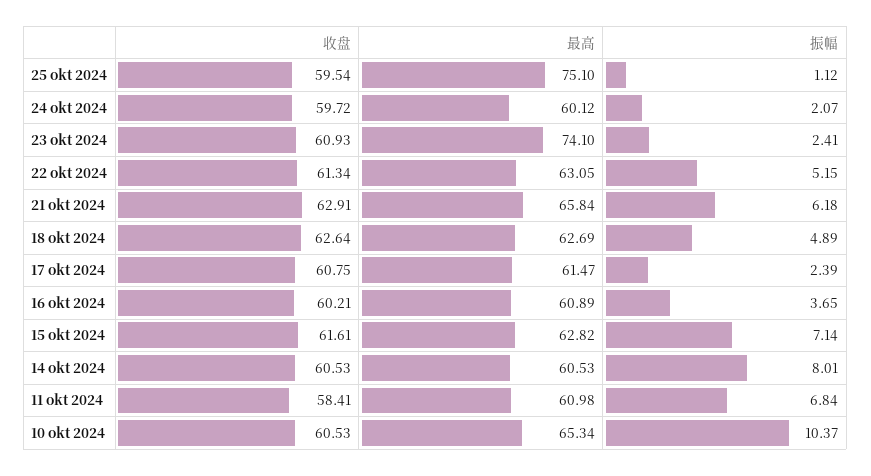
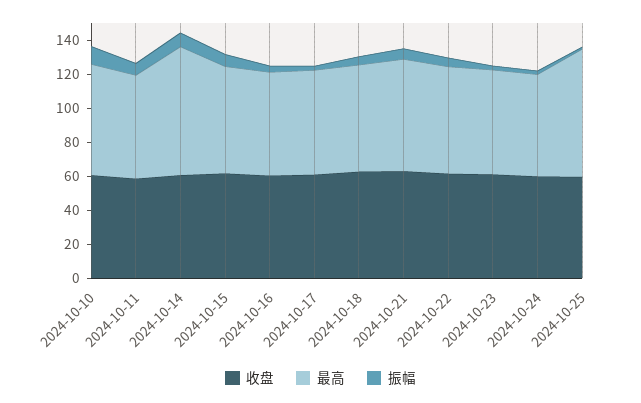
  {
    "收盘": {
      "25 okt 2024": 59.54,
      "24 okt 2024": 59.72,
      "23 okt 2024": 60.93,
      "22 okt 2024": 61.34,
      "21 okt 2024": 62.91,
      "18 okt 2024": 62.64,
      "17 okt 2024": 60.75,
      "16 okt 2024": 60.21,
      "15 okt 2024": 61.61,
      "14 okt 2024": 60.53,
      "11 okt 2024": 58.41,
      "10 okt 2024": 60.53
    },
    "最高": {
      "25 okt 2024": 75.1,
      "24 okt 2024": 60.12,
-     "23 okt 2024": 74.1,
+     "23 okt 2024": 60,
      "22 okt 2024": 63.05,
      "21 okt 2024": 65.84,
      "18 okt 2024": 62.69,
      "17 okt 2024": 61.47,
      "16 okt 2024": 60.89,
      "15 okt 2024": 62.82,
-     "14 okt 2024": 60.53,
+     "14 okt 2024": 75,
      "11 okt 2024": 60.98,
      "10 okt 2024": 65.34
    },
    "振幅": {
      "25 okt 2024": 1.12,
      "24 okt 2024": 2.07,
      "23 okt 2024": 2.41,
      "22 okt 2024": 5.15,
      "21 okt 2024": 6.18,
      "18 okt 2024": 4.89,
      "17 okt 2024": 2.39,
      "16 okt 2024": 3.65,
      "15 okt 2024": 7.14,
      "14 okt 2024": 8.01,
      "11 okt 2024": 6.84,
      "10 okt 2024": 10.37
    }
  }

